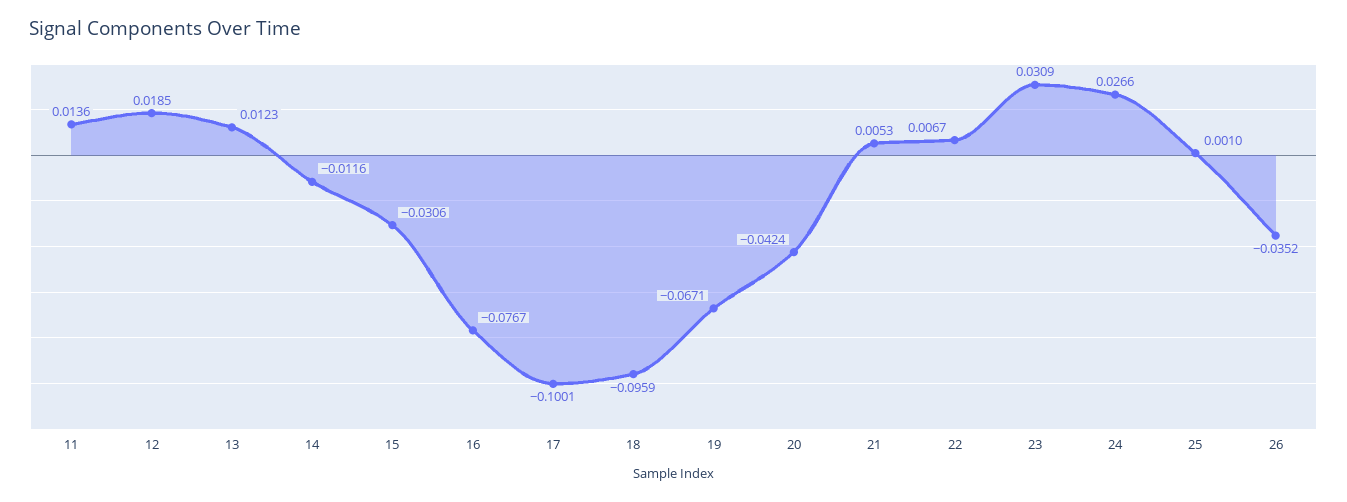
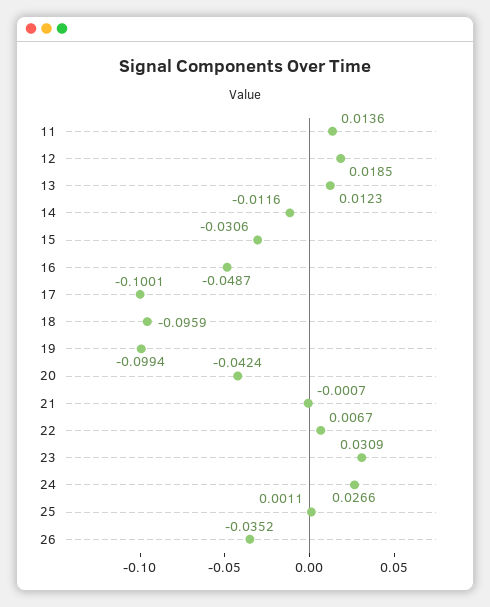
  {
    "11": 0.0136,
    "12": 0.0185,
    "13": 0.0123,
    "14": -0.0116,
    "15": -0.0306,
-   "16": -0.0767,
+   "16": -0.0487,
    "17": -0.1001,
    "18": -0.0959,
-   "19": -0.0671,
+   "19": -0.0994,
    "20": -0.0424,
-   "21": 0.0053,
+   "21": -0.0007,
    "22": 0.0067,
    "23": 0.0309,
    "24": 0.0266,
-   "25": 0.001,
+   "25": 0.0011,
    "26": -0.0352
  }

